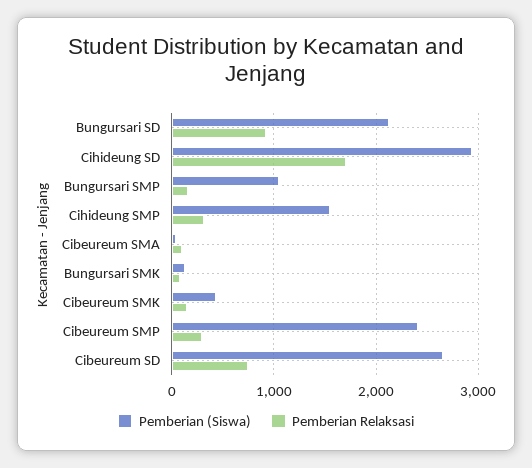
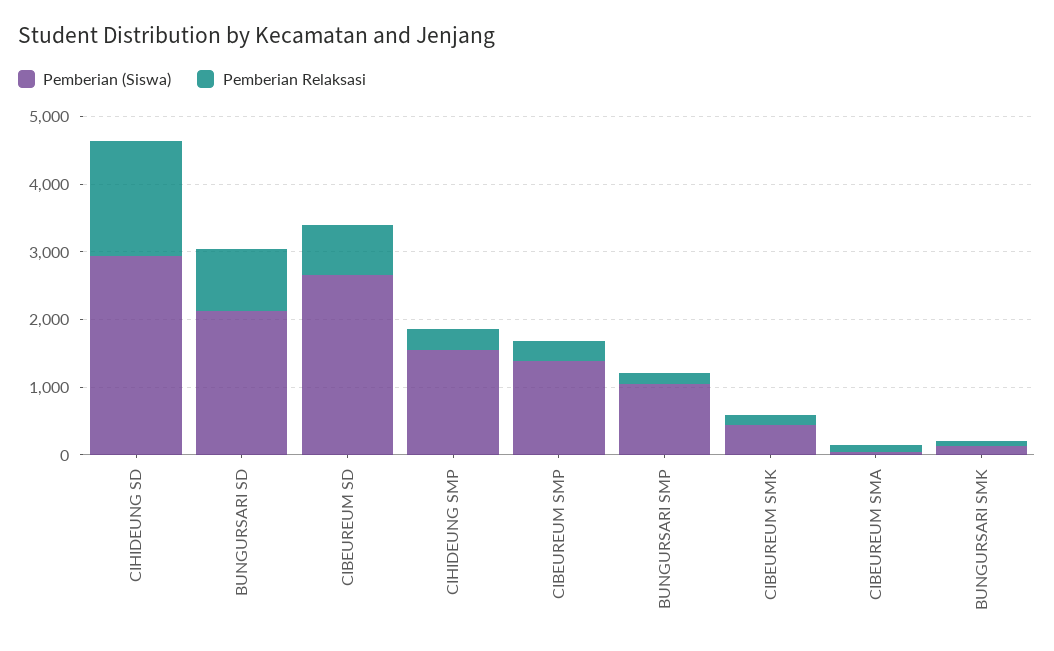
  {
    "Pemberian (Siswa)": {
      "Bungursari SD": 2100,
      "Cihideung SD": 2900,
      "Bungursari SMP": 1000,
      "Cihideung SMP": 1600,
      "Cibeureum SMA": 0,
      "Bungursari SMK": 100,
      "Cibeureum SMK": 400,
-     "Cibeureum SMP": 2400,
+     "Cibeureum SMP": 1400,
      "Cibeureum SD": 2700
    },
    "Pemberian Relaksasi": {
      "Bungursari SD": 900,
      "Cihideung SD": 1700,
      "Bungursari SMP": 200,
      "Cihideung SMP": 300,
      "Cibeureum SMA": 100,
      "Bungursari SMK": 100,
      "Cibeureum SMK": 200,
      "Cibeureum SMP": 300,
      "Cibeureum SD": 700
    }
  }

